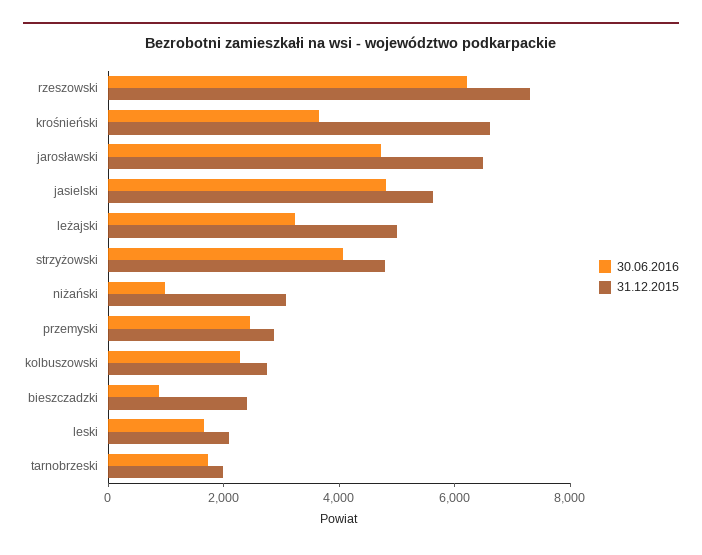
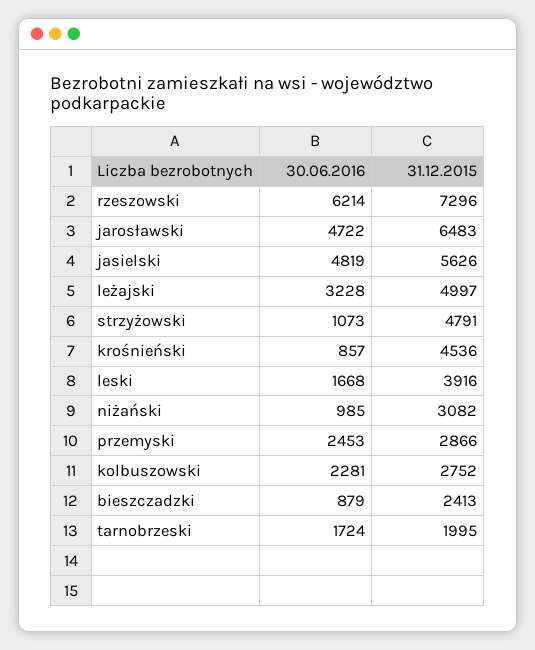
  {
    "30.06.2016": {
      "rzeszowski": 6214,
-     "krośnieński": 3500,
+     "krośnieński": 857,
      "jarosławski": 4722,
      "jasielski": 4819,
      "leżajski": 3228,
-     "strzyżowski": 4000,
+     "strzyżowski": 1073,
      "niżański": 985,
      "przemyski": 2453,
      "kolbuszowski": 2281,
      "bieszczadzki": 879,
      "leski": 1668,
      "tarnobrzeski": 1724
    },
    "31.12.2015": {
      "rzeszowski": 7296,
-     "krośnieński": 6500,
+     "krośnieński": 4536,
      "jarosławski": 6483,
      "jasielski": 5626,
      "leżajski": 4997,
      "strzyżowski": 4791,
      "niżański": 3082,
      "przemyski": 2866,
      "kolbuszowski": 2752,
      "bieszczadzki": 2413,
-     "leski": 2000,
+     "leski": 3916,
      "tarnobrzeski": 1995
    }
  }

